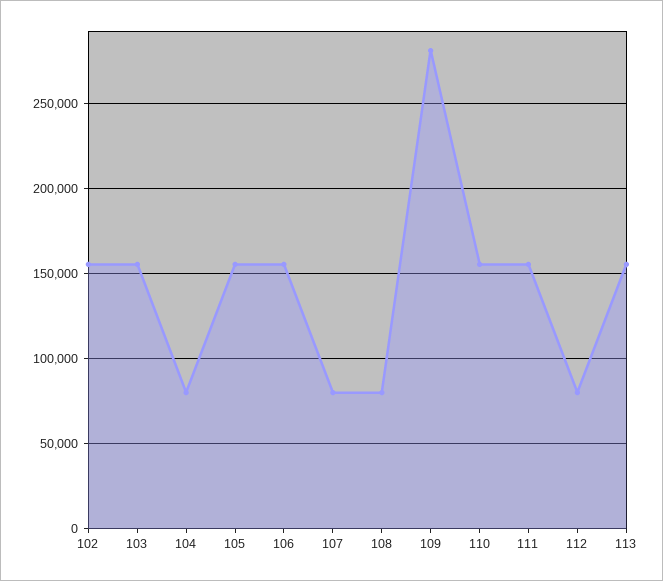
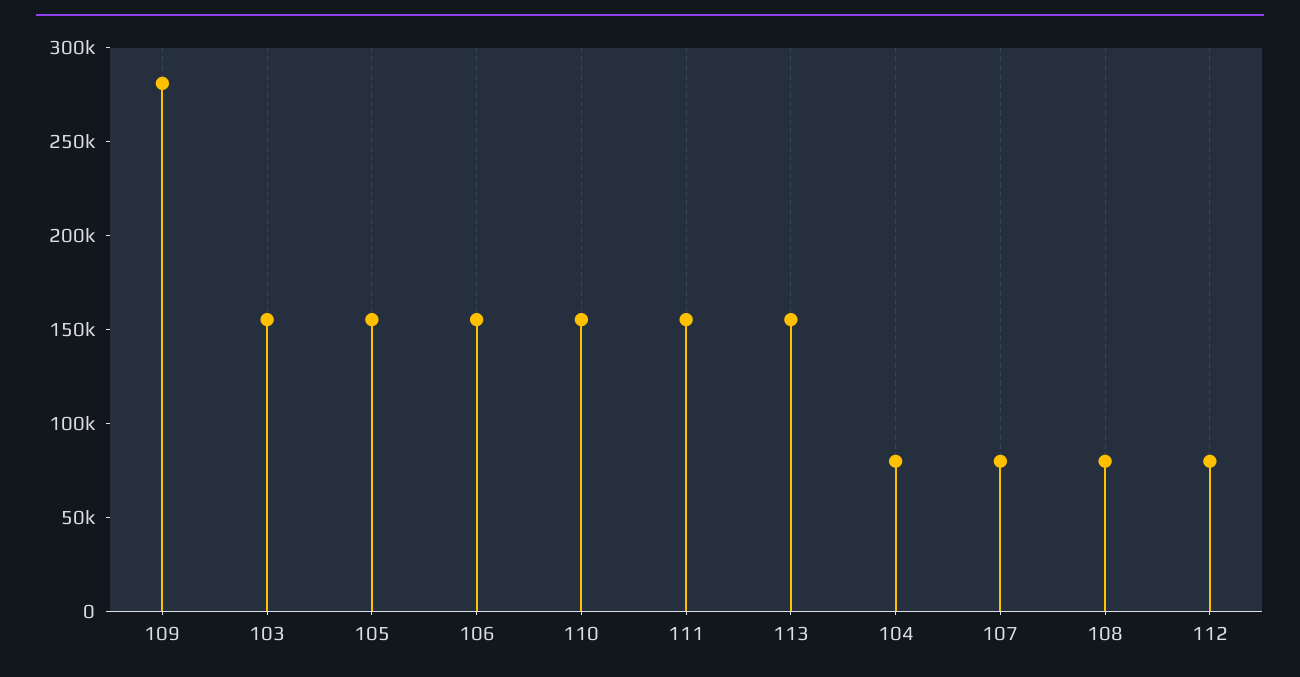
  {
-   "102": 155000,
    "103": 155000,
    "104": 80000,
    "105": 155000,
    "106": 155000,
    "107": 80000,
    "108": 80000,
    "109": 280000,
    "110": 155000,
    "111": 155000,
    "112": 80000,
    "113": 155000
  }

